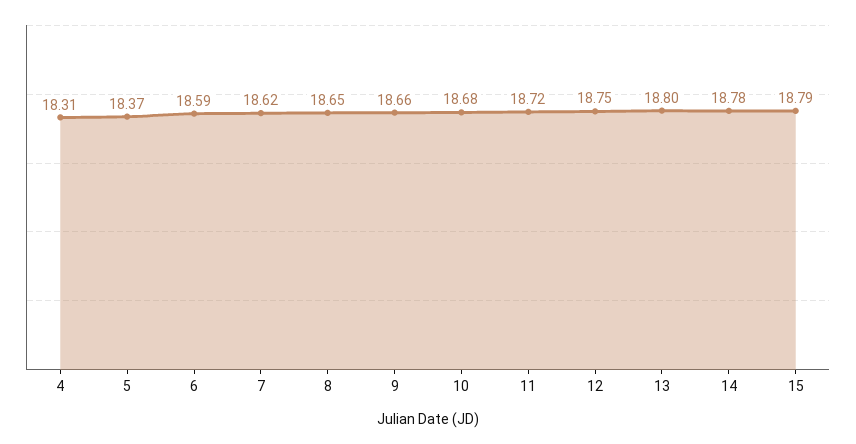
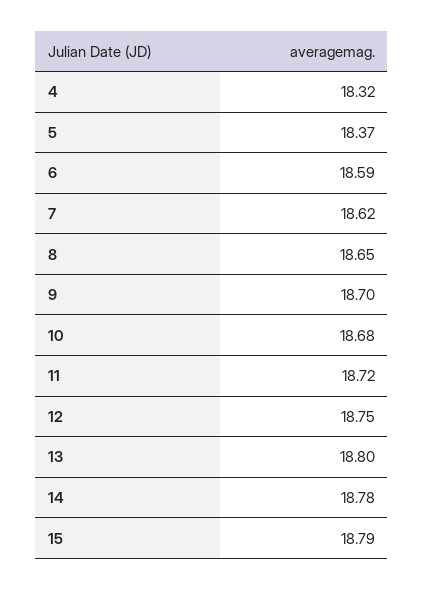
  {
-   "4": 18.31,
+   "4": 18.32,
    "5": 18.37,
    "6": 18.59,
    "7": 18.62,
    "8": 18.65,
-   "9": 18.66,
+   "9": 18.7,
    "10": 18.68,
    "11": 18.72,
    "12": 18.75,
    "13": 18.8,
    "14": 18.78,
    "15": 18.79
  }

